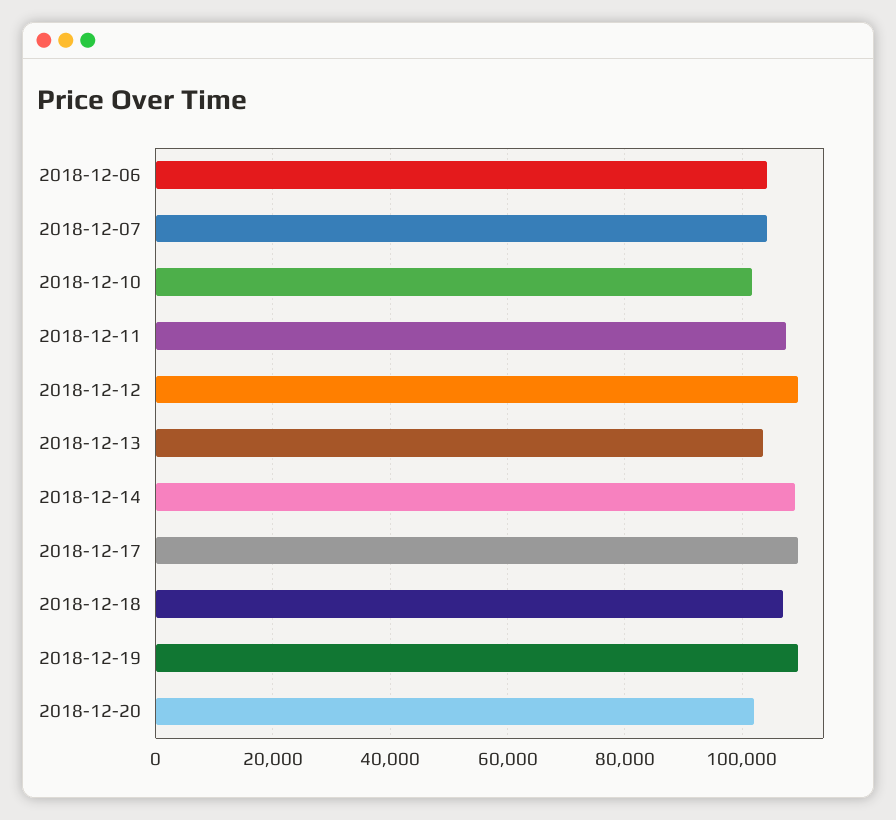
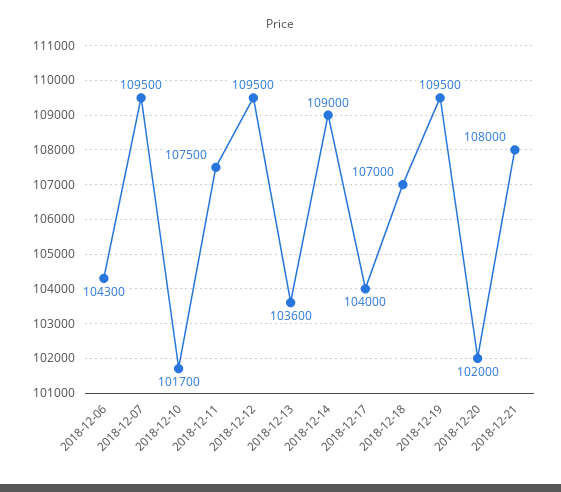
  {
    "2018-12-06": 104300,
-   "2018-12-07": 104000,
+   "2018-12-07": 109500,
    "2018-12-10": 101700,
    "2018-12-11": 107500,
    "2018-12-12": 109500,
    "2018-12-13": 103600,
    "2018-12-14": 109000,
-   "2018-12-17": 110000,
+   "2018-12-17": 104000,
    "2018-12-18": 107000,
    "2018-12-19": 109500,
-   "2018-12-20": 102000
+   "2018-12-20": 102000,
+   "2018-12-21": 108000
  }

